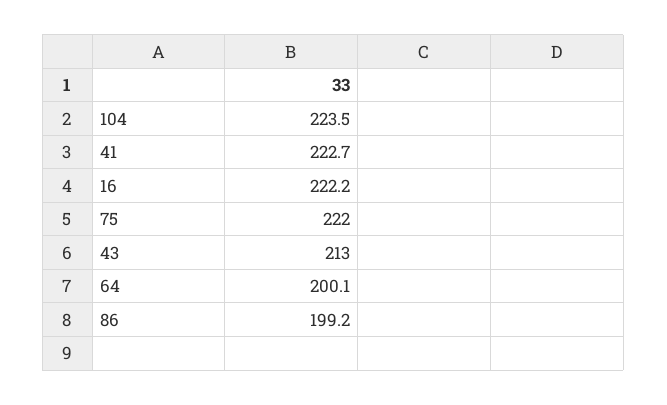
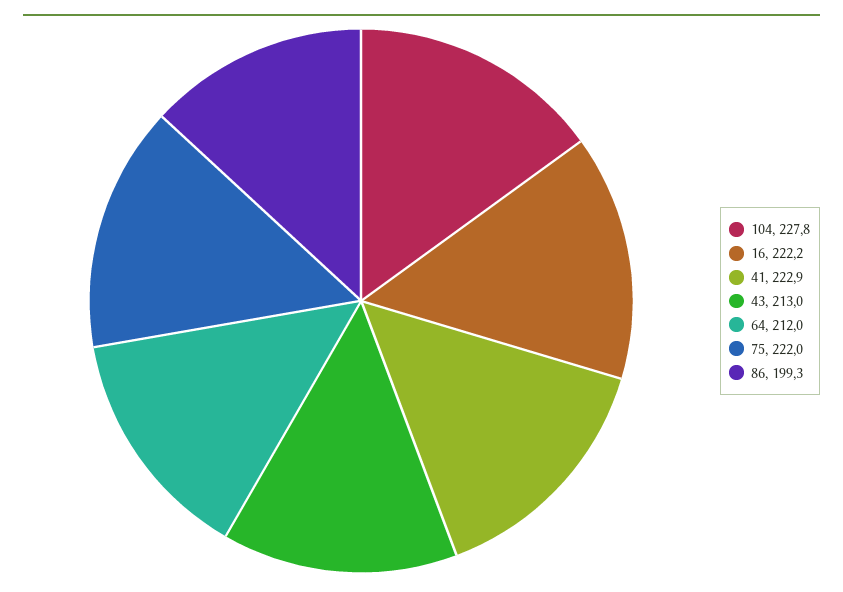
  {
-   "104": 223.5,
+   "104": 227.8,
-   "41": 222.7,
+   "41": 222.9,
    "16": 222.2,
    "75": 222,
    "43": 213,
-   "64": 200.1,
+   "64": 212,
-   "86": 199.2
+   "86": 199.3
  }

